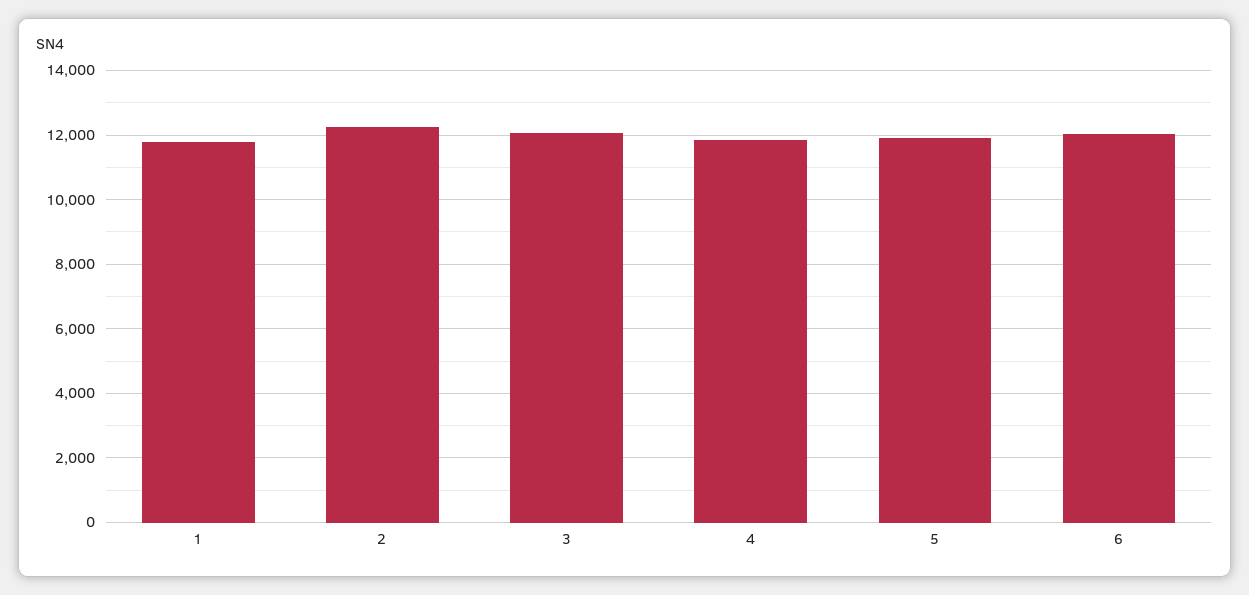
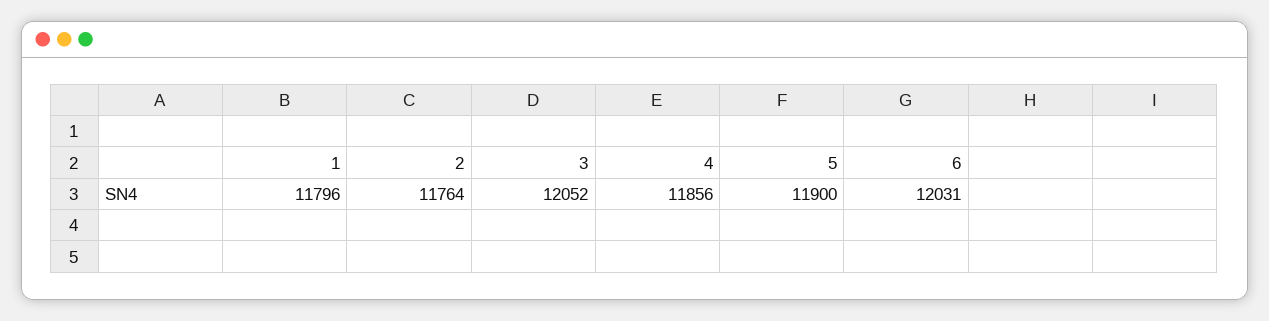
  {
    "1": 11796,
-   "2": 12200,
+   "2": 11764,
    "3": 12052,
    "4": 11856,
    "5": 11900,
    "6": 12031
  }

